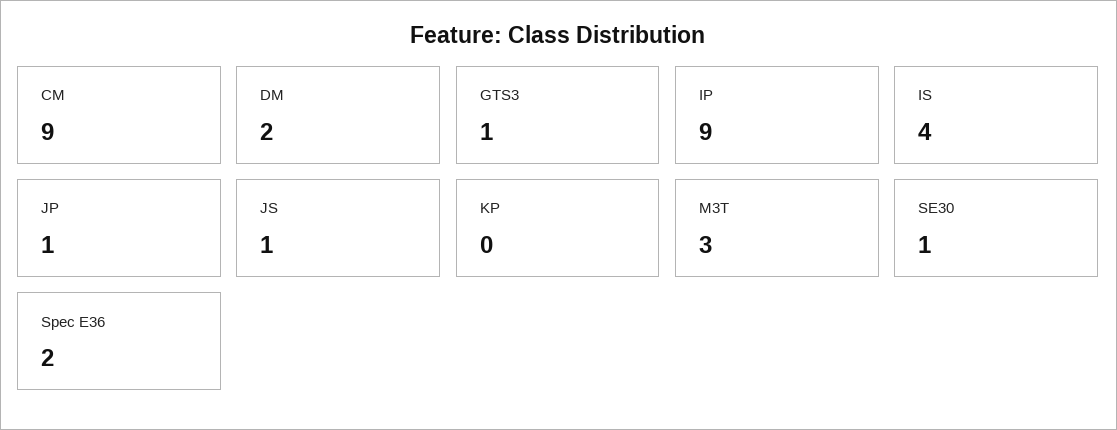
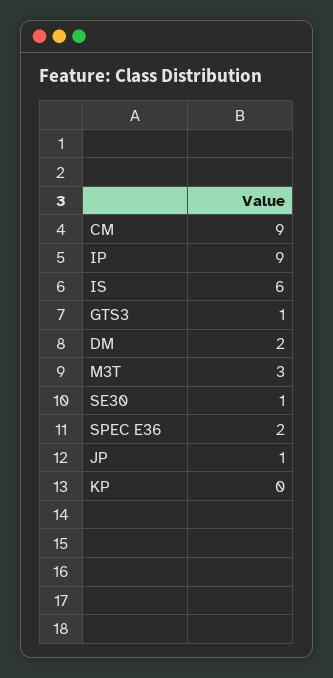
  {
    "CM": 9,
    "DM": 2,
    "GTS3": 1,
    "IP": 9,
-   "IS": 4,
+   "IS": 6,
    "JP": 1,
-   "JS": 1,
    "KP": 0,
    "M3T": 3,
    "SE30": 1,
    "Spec E36": 2
  }

